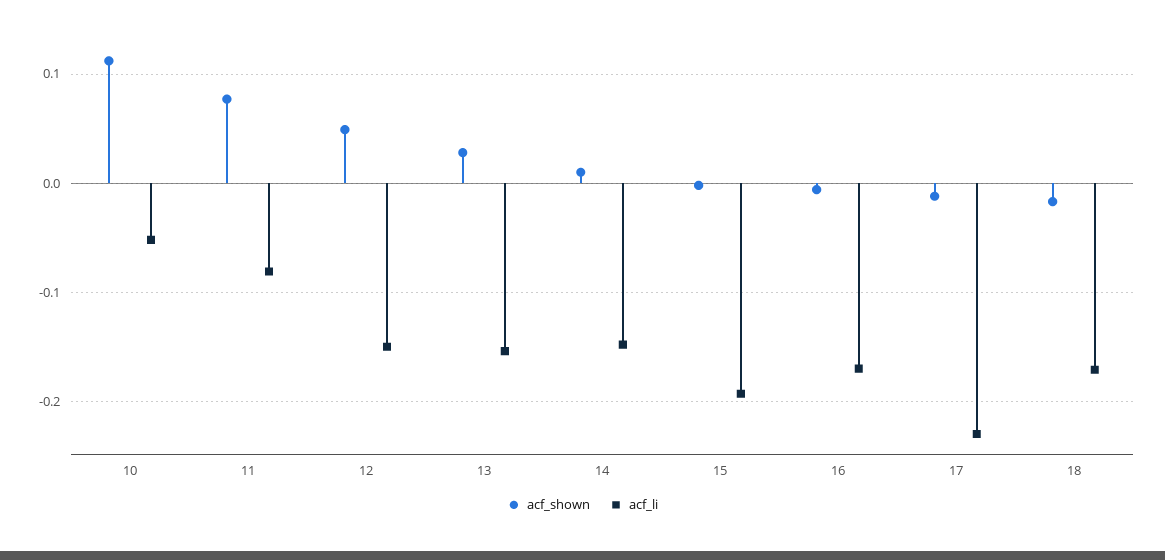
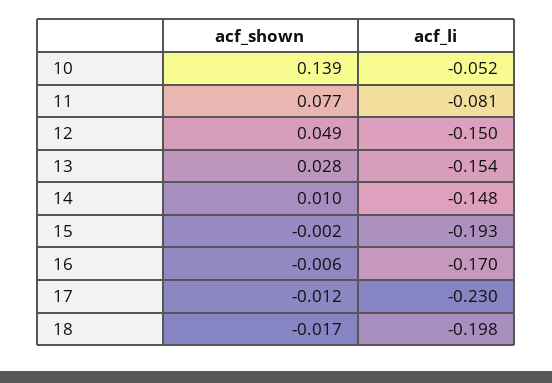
  {
    "acf_shown": {
-     "10": 0.11,
+     "10": 0.139,
      "11": 0.077,
      "12": 0.049,
      "13": 0.028,
      "14": 0.01,
      "15": -0.002,
      "16": -0.006,
      "17": -0.012,
      "18": -0.017
    },
    "acf_li": {
      "10": -0.052,
      "11": -0.081,
      "12": -0.15,
      "13": -0.154,
      "14": -0.148,
      "15": -0.193,
      "16": -0.17,
      "17": -0.23,
-     "18": -0.17
+     "18": -0.198
    }
  }

